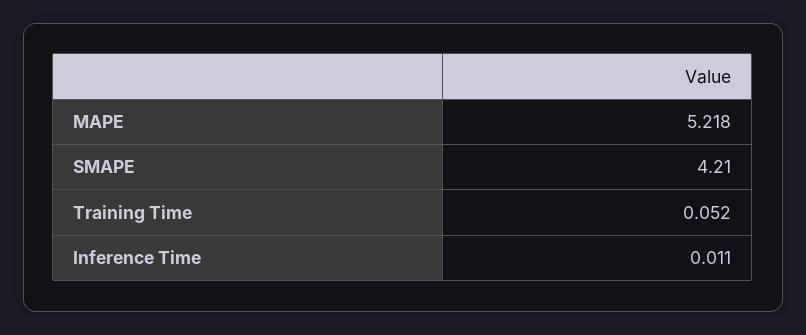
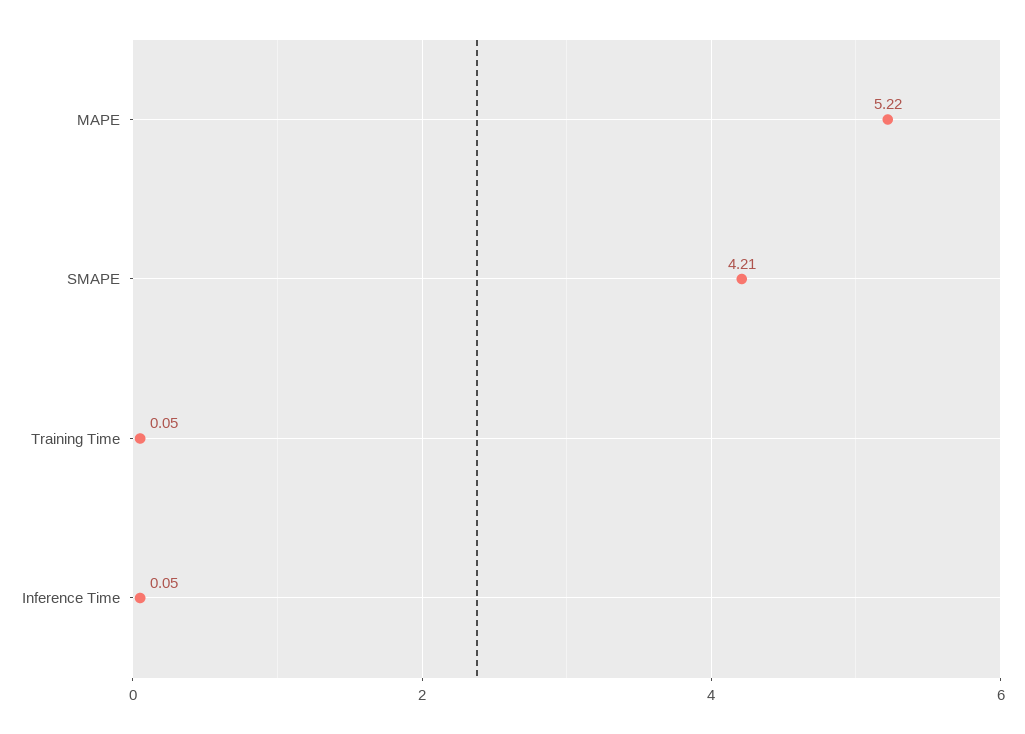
  {
    "MAPE": 5.218,
    "SMAPE": 4.21,
    "Training Time": 0.052,
-   "Inference Time": 0.011
+   "Inference Time": 0.05
  }

